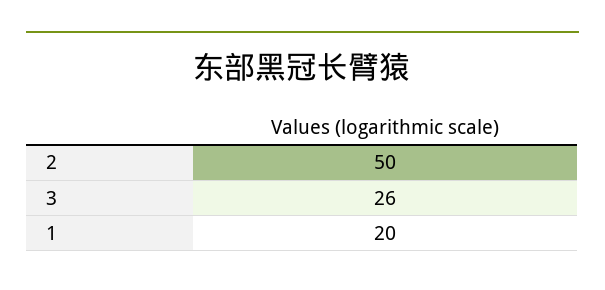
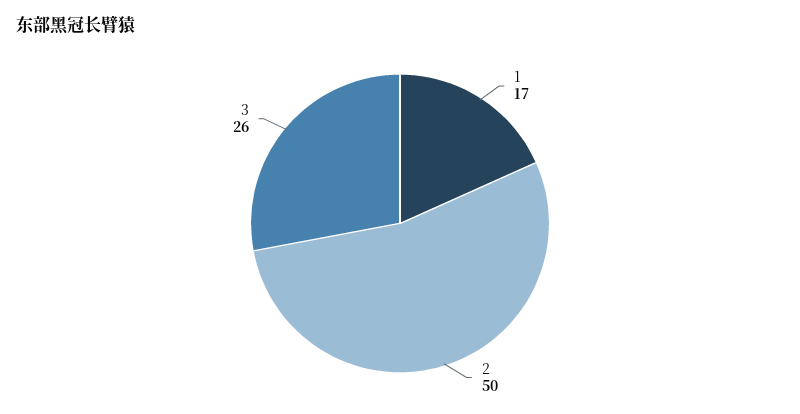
  {
    "2": 50,
    "3": 26,
-   "1": 20
+   "1": 17
  }

